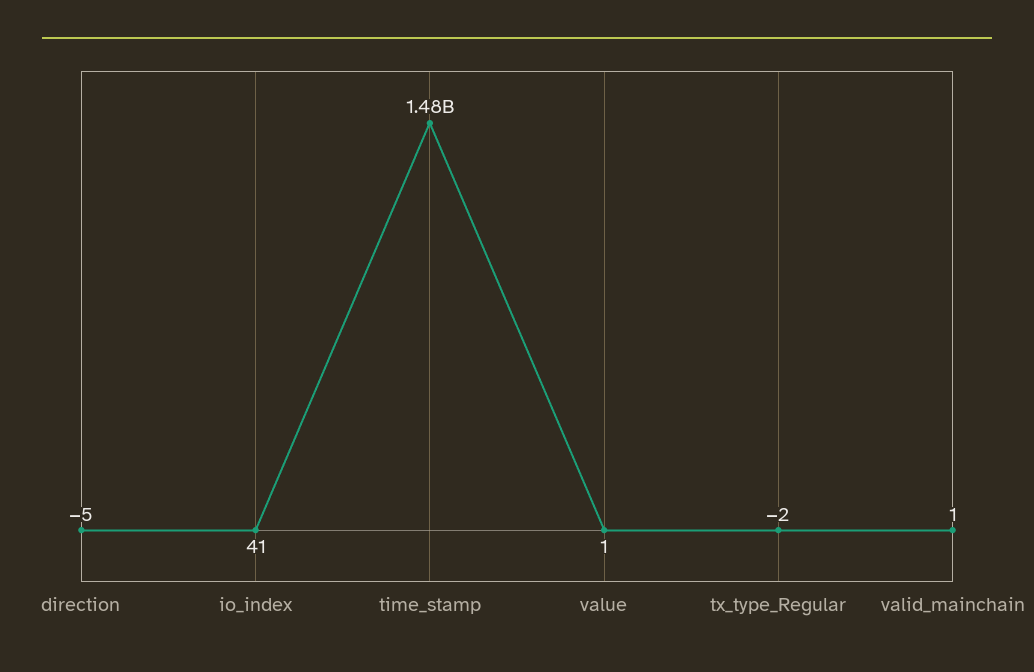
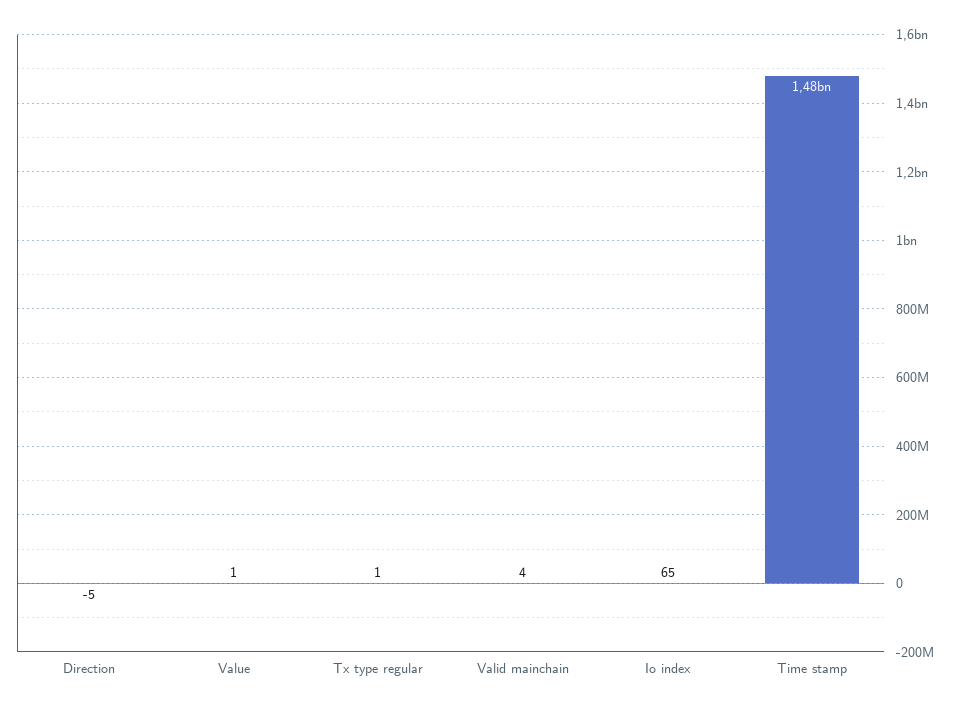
  {
    "direction": -5,
-   "io_index": 41,
+   "io_index": 65,
    "time_stamp": 1480000000,
    "value": 1,
-   "tx_type_Regular": -2,
+   "tx_type_Regular": 1,
-   "valid_mainchain": 1
+   "valid_mainchain": 4
  }

